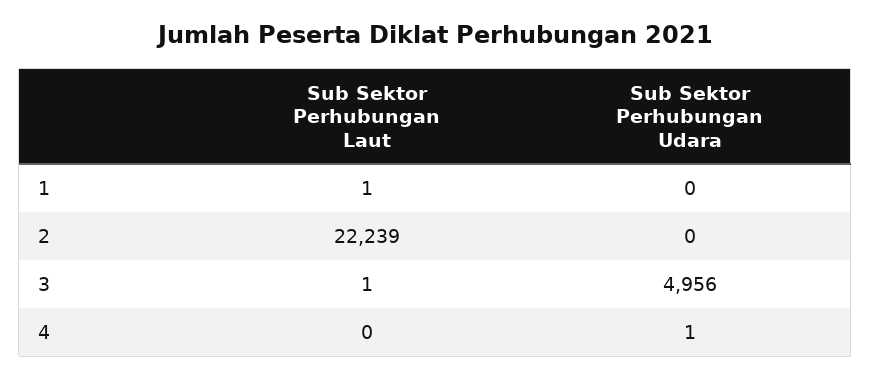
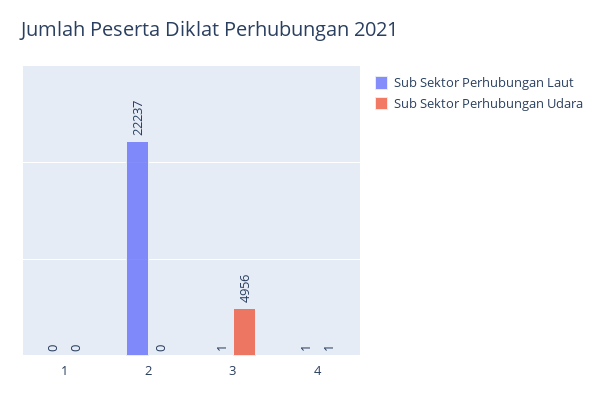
  {
    "Sub Sektor Perhubungan Laut": {
-     "1": 1,
+     "1": 0,
-     "2": 22239,
+     "2": 22237,
      "3": 1,
-     "4": 0
+     "4": 1
    },
    "Sub Sektor Perhubungan Udara": {
      "1": 0,
      "2": 0,
      "3": 4956,
      "4": 1
    }
  }

